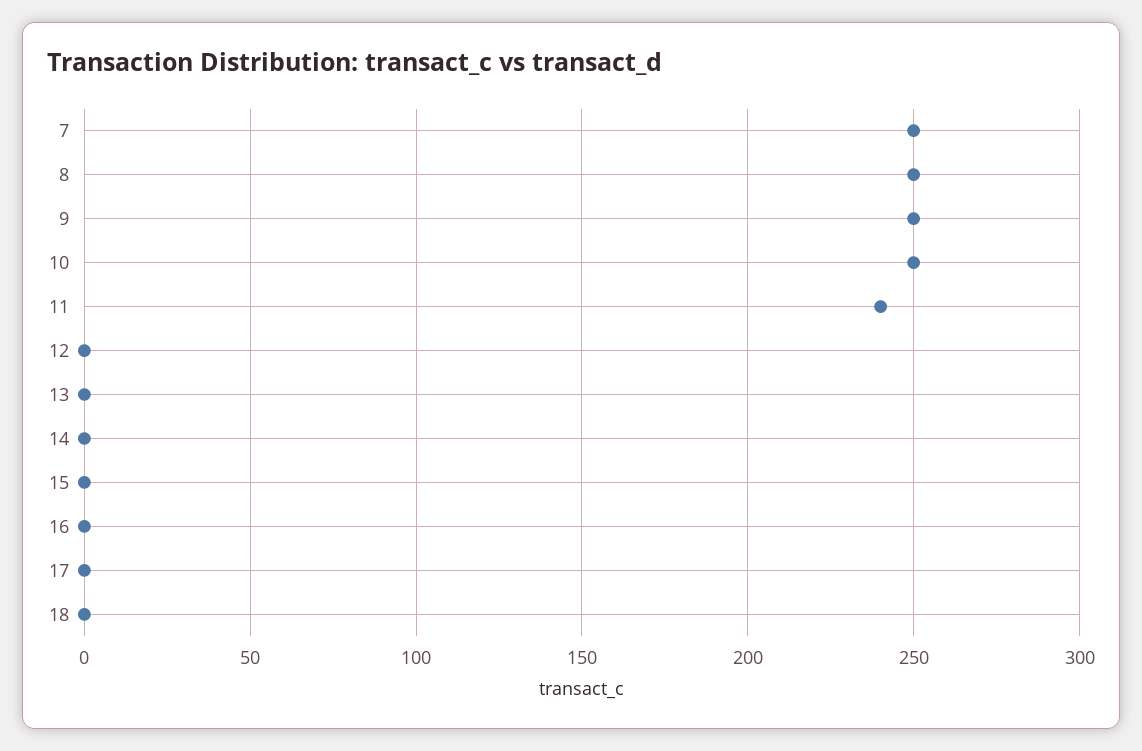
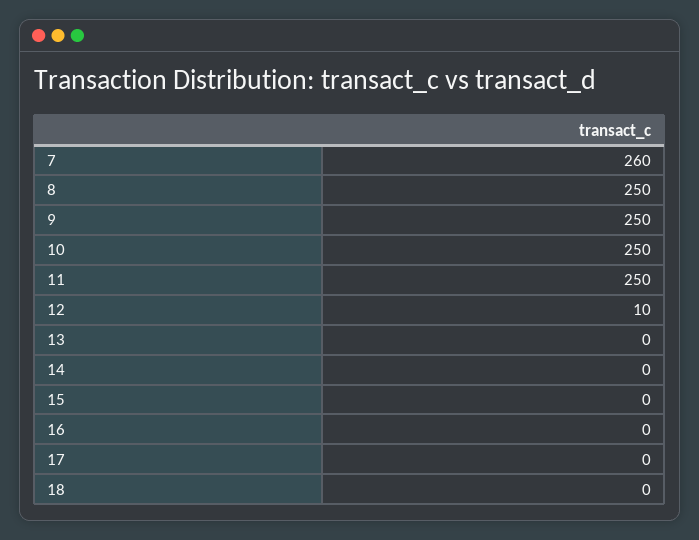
  {
-   "7": 250,
+   "7": 260,
    "8": 250,
    "9": 250,
    "10": 250,
-   "11": 240,
+   "11": 250,
-   "12": 0,
+   "12": 10,
    "13": 0,
    "14": 0,
    "15": 0,
    "16": 0,
    "17": 0,
    "18": 0
  }

